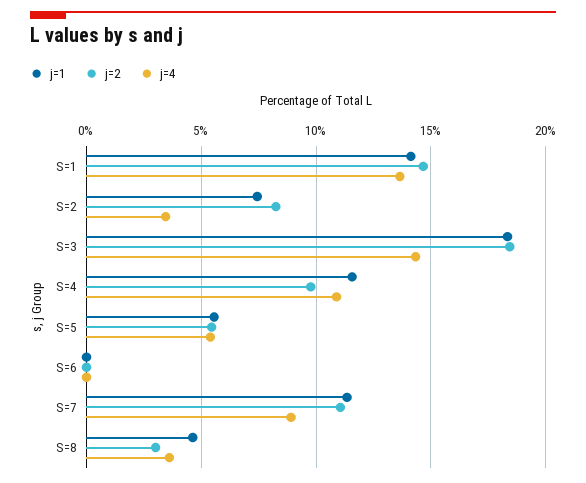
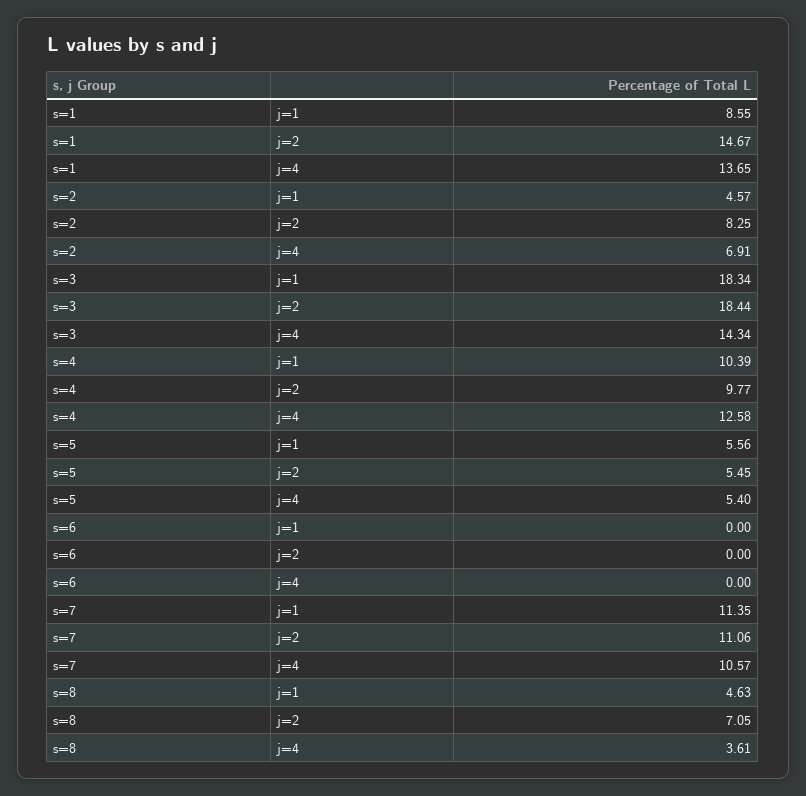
  {
    "j=1": {
-     "S=1": 14,
+     "S=1": 8.55,
-     "S=2": 7.5,
+     "S=2": 4.57,
      "S=3": 18.34,
-     "S=4": 11.5,
+     "S=4": 10.39,
      "S=5": 5.56,
      "S=6": 0,
      "S=7": 11.35,
      "S=8": 4.63
    },
    "j=2": {
      "S=1": 14.67,
      "S=2": 8.25,
      "S=3": 18.44,
      "S=4": 9.77,
      "S=5": 5.45,
      "S=6": 0,
      "S=7": 11.06,
-     "S=8": 3
+     "S=8": 7.05
    },
    "j=4": {
      "S=1": 13.65,
-     "S=2": 3.5,
+     "S=2": 6.91,
      "S=3": 14.34,
-     "S=4": 11,
+     "S=4": 12.58,
      "S=5": 5.4,
      "S=6": 0,
-     "S=7": 9,
+     "S=7": 10.57,
      "S=8": 3.61
    }
  }

